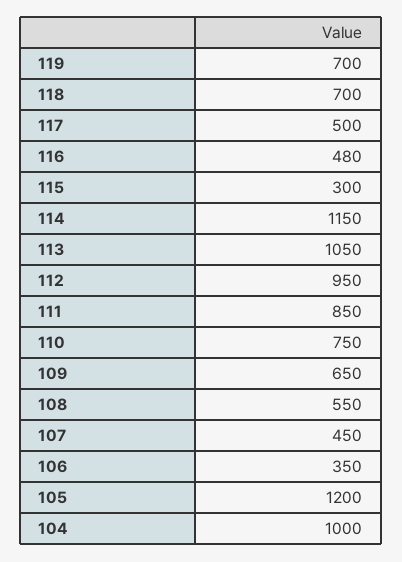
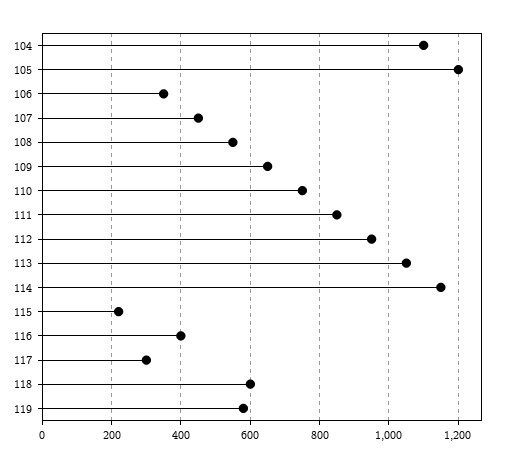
  {
-   "119": 700,
+   "119": 580,
-   "118": 700,
+   "118": 600,
-   "117": 500,
+   "117": 300,
-   "116": 480,
+   "116": 400,
-   "115": 300,
+   "115": 220,
    "114": 1150,
    "113": 1050,
    "112": 950,
    "111": 850,
    "110": 750,
    "109": 650,
    "108": 550,
    "107": 450,
    "106": 350,
    "105": 1200,
-   "104": 1000
+   "104": 1100
  }

